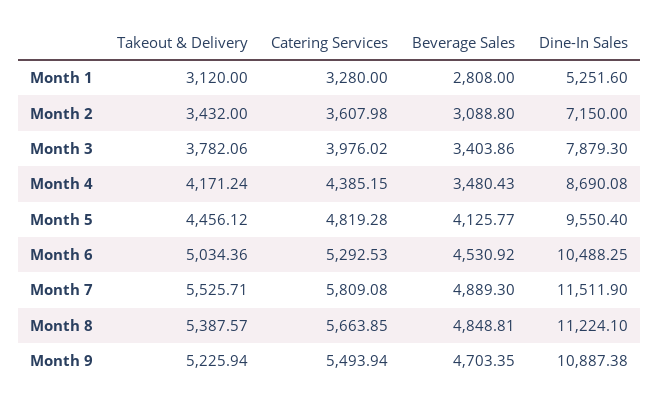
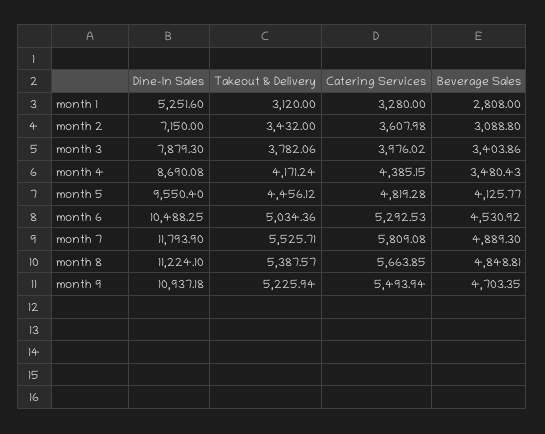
  {
    "Takeout & Delivery": {
      "Month 1": 3120,
      "Month 2": 3432,
      "Month 3": 3782.06,
      "Month 4": 4171.24,
      "Month 5": 4456.12,
      "Month 6": 5034.36,
      "Month 7": 5525.71,
      "Month 8": 5387.57,
      "Month 9": 5225.94
    },
    "Catering Services": {
      "Month 1": 3280,
      "Month 2": 3607.98,
      "Month 3": 3976.02,
      "Month 4": 4385.15,
      "Month 5": 4819.28,
      "Month 6": 5292.53,
      "Month 7": 5809.08,
      "Month 8": 5663.85,
      "Month 9": 5493.94
    },
    "Beverage Sales": {
      "Month 1": 2808,
      "Month 2": 3088.8,
      "Month 3": 3403.86,
      "Month 4": 3480.43,
      "Month 5": 4125.77,
      "Month 6": 4530.92,
      "Month 7": 4889.3,
      "Month 8": 4848.81,
      "Month 9": 4703.35
    },
    "Dine-In Sales": {
      "Month 1": 5251.6,
      "Month 2": 7150,
      "Month 3": 7879.3,
      "Month 4": 8690.08,
      "Month 5": 9550.4,
      "Month 6": 10488.25,
-     "Month 7": 11511.9,
+     "Month 7": 11793.9,
      "Month 8": 11224.1,
-     "Month 9": 10887.38
+     "Month 9": 10937.18
    }
  }

